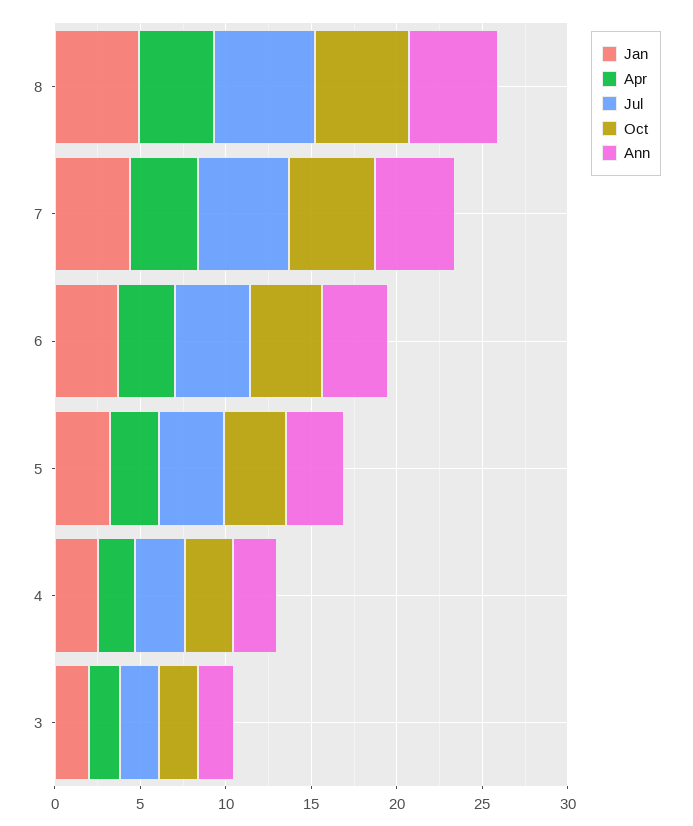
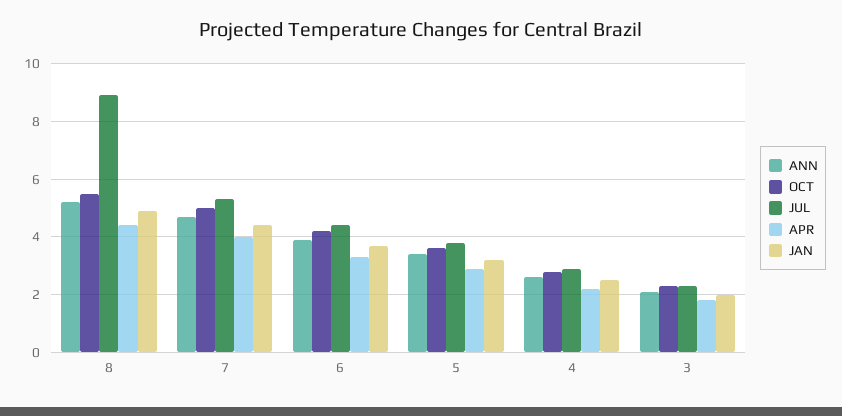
  {
    "Jan": {
      "8": 5,
      "7": 4.5,
      "6": 3.5,
      "5": 3,
      "4": 2.5,
      "3": 2
    },
    "Apr": {
      "8": 4.5,
      "7": 4,
      "6": 3.5,
      "5": 3,
      "4": 2,
      "3": 2
    },
    "Jul": {
-     "8": 6,
+     "8": 9,
      "7": 5.5,
      "6": 4.5,
      "5": 4,
      "4": 3,
      "3": 2.5
    },
    "Oct": {
      "8": 5.5,
      "7": 5,
      "6": 4,
      "5": 3.5,
      "4": 3,
      "3": 2.5
    },
    "Ann": {
      "8": 5,
      "7": 4.5,
      "6": 4,
      "5": 3.5,
      "4": 2.5,
      "3": 2
    }
  }

